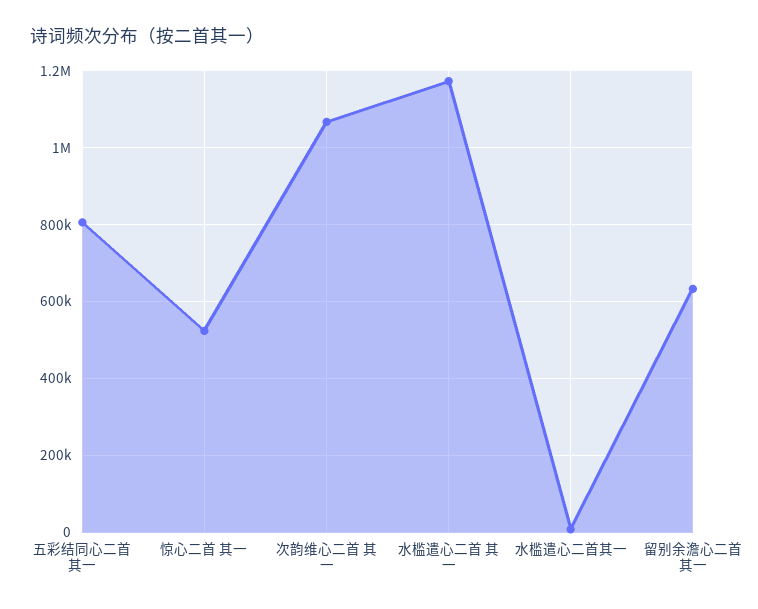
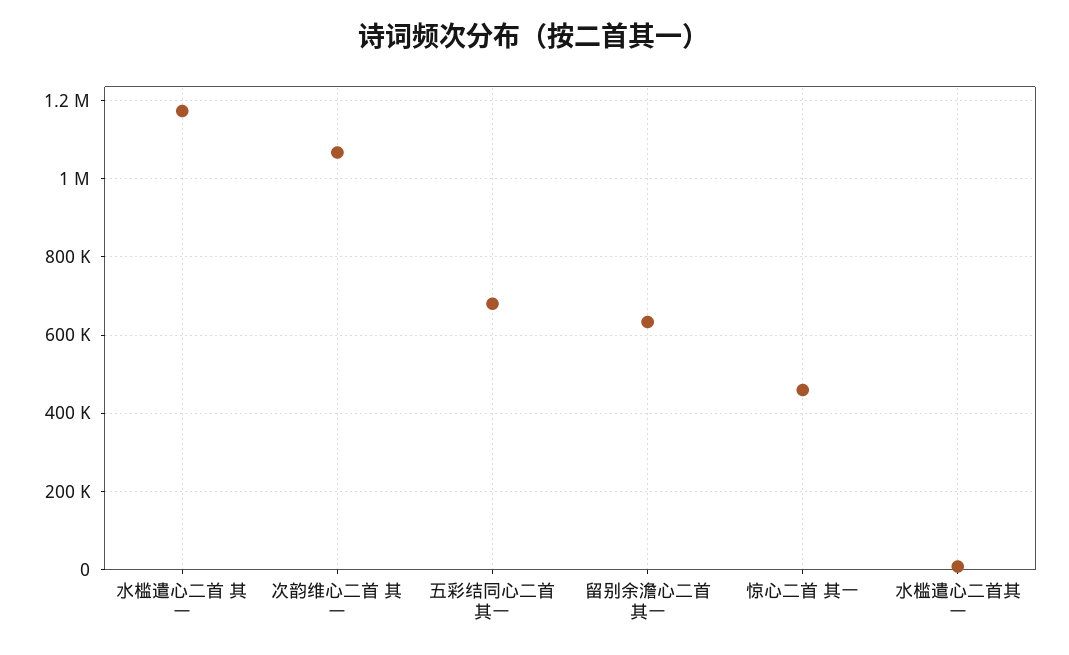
  {
-   "五彩结同心二首 其一": 800000,
+   "五彩结同心二首 其一": 680000,
-   "惊心二首 其一": 520000,
+   "惊心二首 其一": 460000,
    "次韵维心二首 其一": 1060000,
    "水槛遣心二首 其一": 1180000,
    "水槛遣心二首其一": 0,
    "留别余澹心二首 其一": 640000
  }

